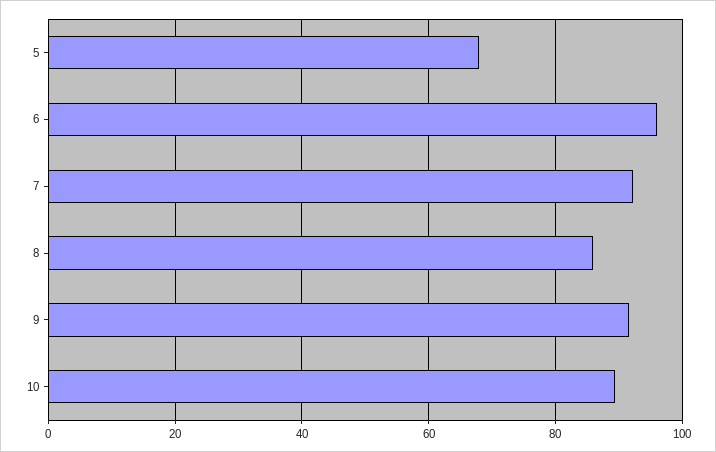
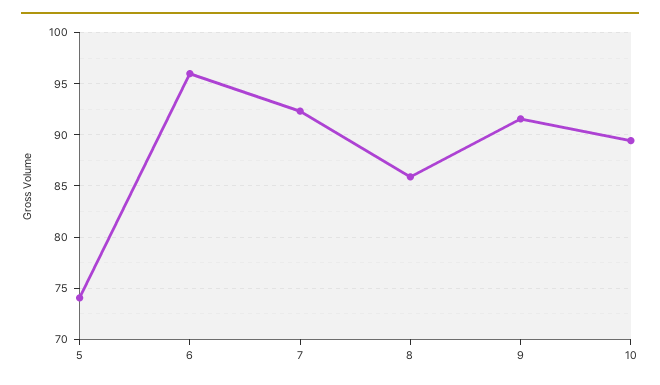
  {
-   "5": 68,
+   "5": 74,
    "6": 96,
    "7": 92,
    "8": 86,
    "9": 92,
    "10": 89
  }

